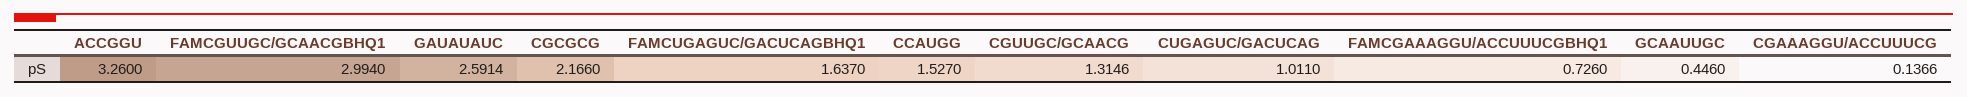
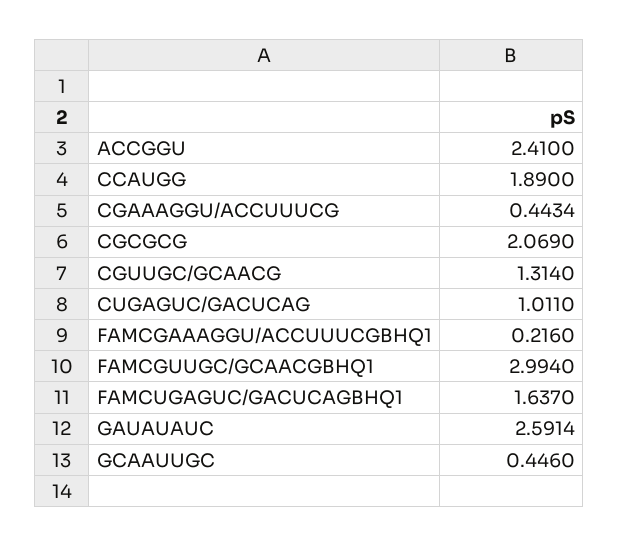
  {
-   "ACCGGU": 3.26,
+   "ACCGGU": 2.41,
    "FAMCGUUGC/GCAACGBHQ1": 2.994,
    "GAUAUAUC": 2.5914,
-   "CGCGCG": 2.166,
+   "CGCGCG": 2.069,
    "FAMCUGAGUC/GACUCAGBHQ1": 1.637,
-   "CCAUGG": 1.527,
+   "CCAUGG": 1.89,
-   "CGUUGC/GCAACG": 1.3146,
+   "CGUUGC/GCAACG": 1.314,
    "CUGAGUC/GACUCAG": 1.011,
-   "FAMCGAAAGGU/ACCUUUCGBHQ1": 0.726,
+   "FAMCGAAAGGU/ACCUUUCGBHQ1": 0.216,
    "GCAAUUGC": 0.446,
-   "CGAAAGGU/ACCUUUCG": 0.1366
+   "CGAAAGGU/ACCUUUCG": 0.4434
  }

